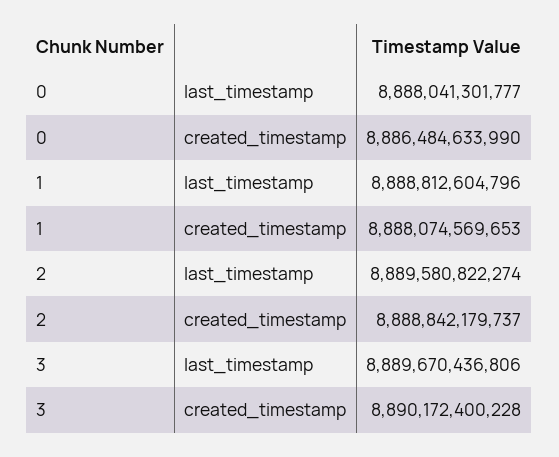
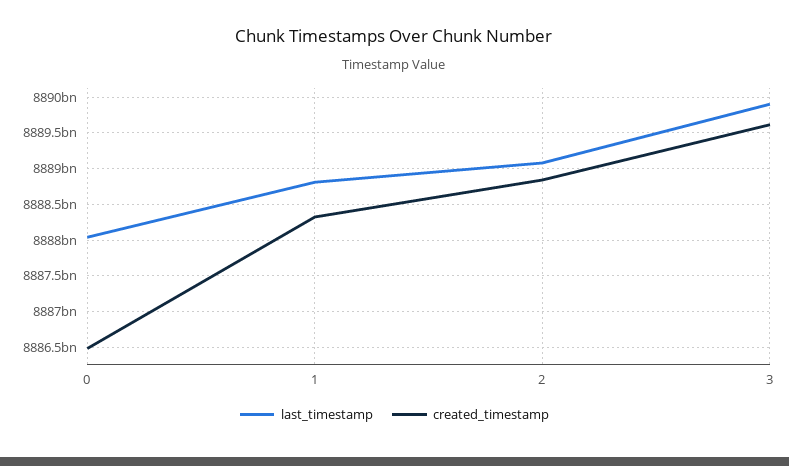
  {
    "last_timestamp": {
      "0": 8888041301777,
      "1": 8888812604796,
-     "2": 8889580822274,
+     "2": 8889100000000,
-     "3": 8889670436806
+     "3": 8889900000000
    },
    "created_timestamp": {
      "0": 8886484633990,
-     "1": 8888074569653,
+     "1": 8888300000000,
      "2": 8888842179737,
-     "3": 8890172400228
+     "3": 8889600000000
    }
  }

